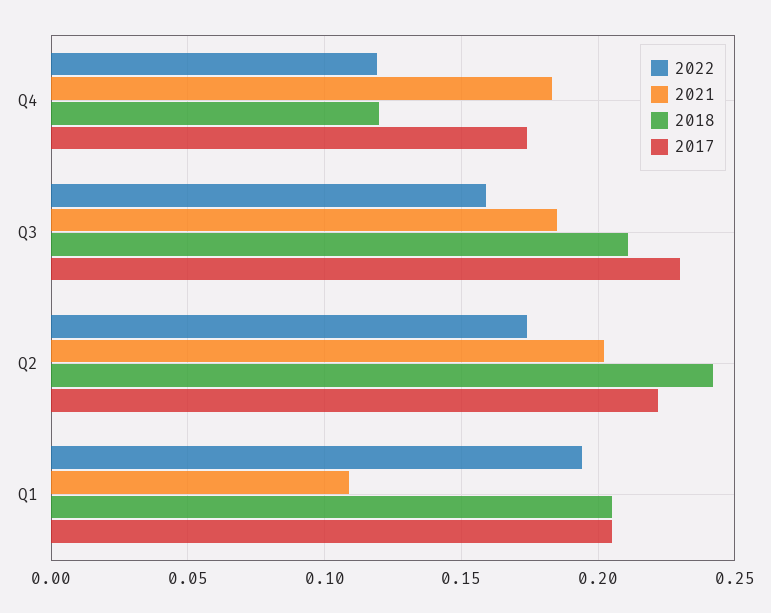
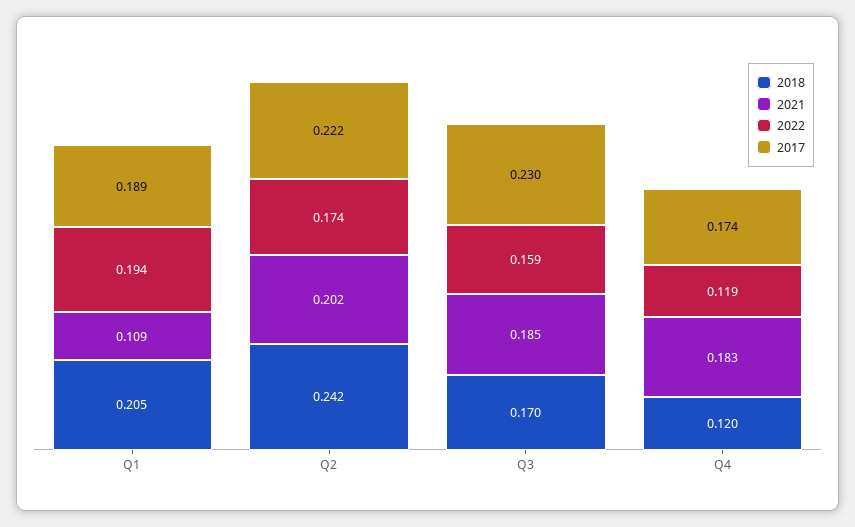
  {
    "2022": {
      "Q4": 0.119,
      "Q3": 0.159,
      "Q2": 0.174,
      "Q1": 0.194
    },
    "2021": {
      "Q4": 0.183,
      "Q3": 0.185,
      "Q2": 0.202,
      "Q1": 0.109
    },
    "2018": {
      "Q4": 0.12,
-     "Q3": 0.21,
+     "Q3": 0.17,
      "Q2": 0.242,
      "Q1": 0.205
    },
    "2017": {
      "Q4": 0.174,
      "Q3": 0.23,
      "Q2": 0.222,
-     "Q1": 0.205
+     "Q1": 0.189
    }
  }

